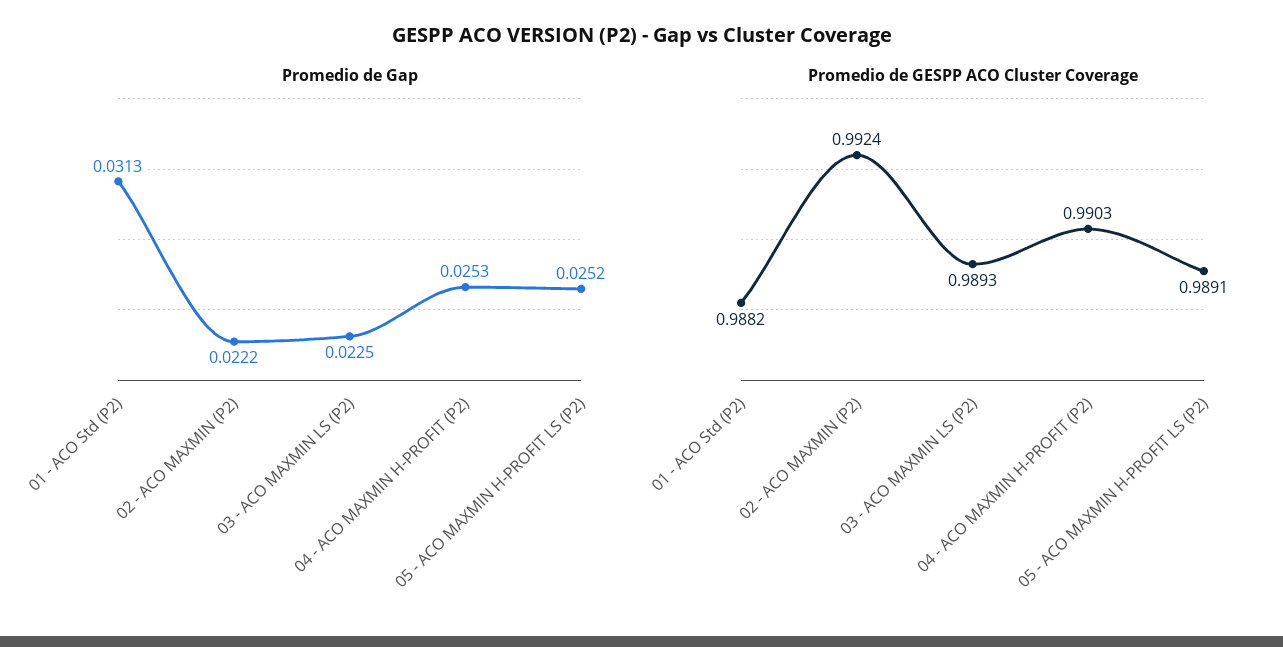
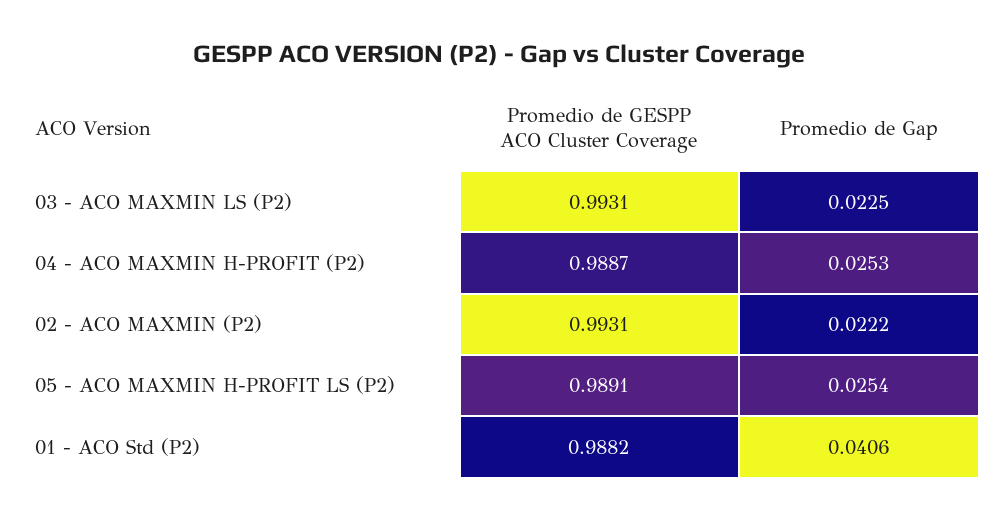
  {
    "Promedio de Gap": {
-     "01 - ACO Std (P2)": 0.0313,
+     "01 - ACO Std (P2)": 0.0406,
      "02 - ACO MAXMIN (P2)": 0.0222,
      "03 - ACO MAXMIN LS (P2)": 0.0225,
      "04 - ACO MAXMIN H-PROFIT (P2)": 0.0253,
-     "05 - ACO MAXMIN H-PROFIT LS (P2)": 0.0252
+     "05 - ACO MAXMIN H-PROFIT LS (P2)": 0.0254
    },
    "Promedio de GESPP ACO Cluster Coverage": {
      "01 - ACO Std (P2)": 0.9882,
-     "02 - ACO MAXMIN (P2)": 0.9924,
+     "02 - ACO MAXMIN (P2)": 0.9931,
-     "03 - ACO MAXMIN LS (P2)": 0.9893,
+     "03 - ACO MAXMIN LS (P2)": 0.9931,
-     "04 - ACO MAXMIN H-PROFIT (P2)": 0.9903,
+     "04 - ACO MAXMIN H-PROFIT (P2)": 0.9887,
      "05 - ACO MAXMIN H-PROFIT LS (P2)": 0.9891
    }
  }

